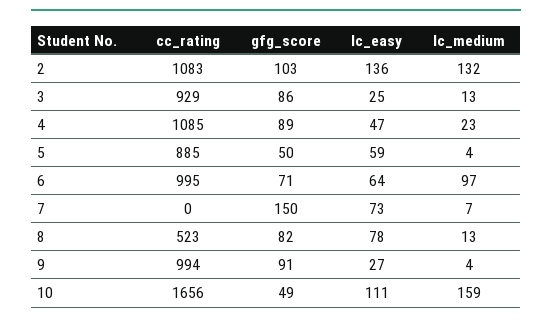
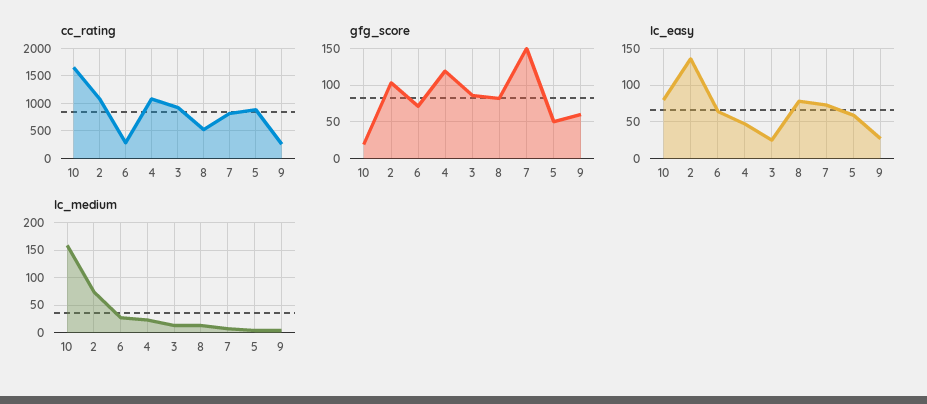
  {
    "cc_rating": {
      "2": 1083,
      "3": 929,
      "4": 1085,
      "5": 885,
-     "6": 995,
+     "6": 250,
-     "7": 0,
+     "7": 750,
      "8": 523,
-     "9": 994,
+     "9": 250,
      "10": 1656
    },
    "gfg_score": {
      "2": 103,
      "3": 86,
-     "4": 89,
+     "4": 120,
      "5": 50,
      "6": 71,
      "7": 150,
      "8": 82,
-     "9": 91,
+     "9": 60,
-     "10": 49
+     "10": 20
    },
    "lc_easy": {
      "2": 136,
      "3": 25,
      "4": 47,
      "5": 59,
      "6": 64,
      "7": 73,
      "8": 78,
      "9": 27,
-     "10": 111
+     "10": 80
    },
    "lc_medium": {
-     "2": 132,
+     "2": 75,
      "3": 13,
      "4": 23,
      "5": 4,
-     "6": 97,
+     "6": 25,
      "7": 7,
      "8": 13,
      "9": 4,
      "10": 159
    }
  }

